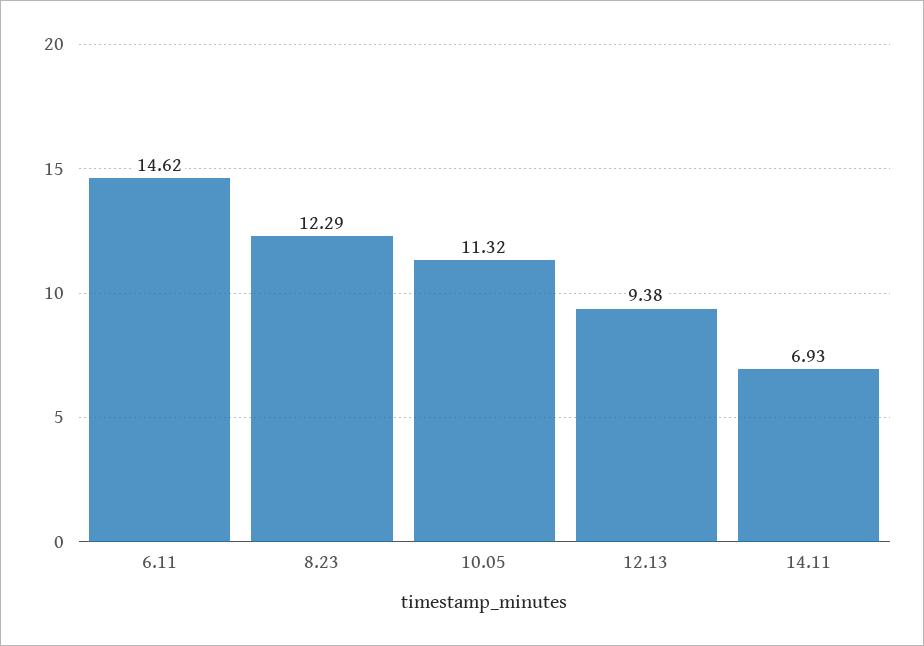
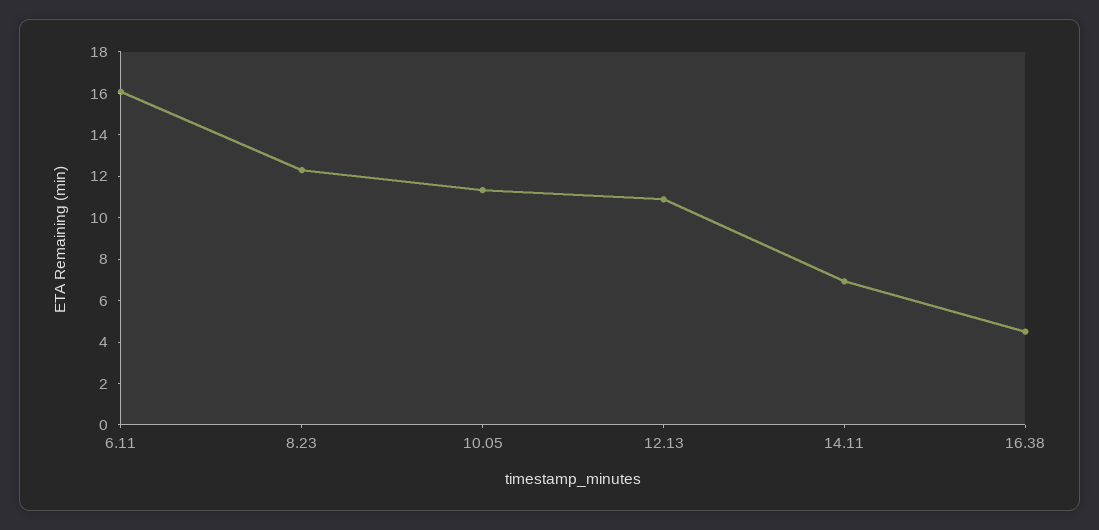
  {
-   "6.11": 14.62,
+   "6.11": 16,
    "8.23": 12.29,
    "10.05": 11.32,
-   "12.13": 9.38,
+   "12.13": 11,
-   "14.11": 6.93
+   "14.11": 6.93,
+   "16.38": 4.5
  }

